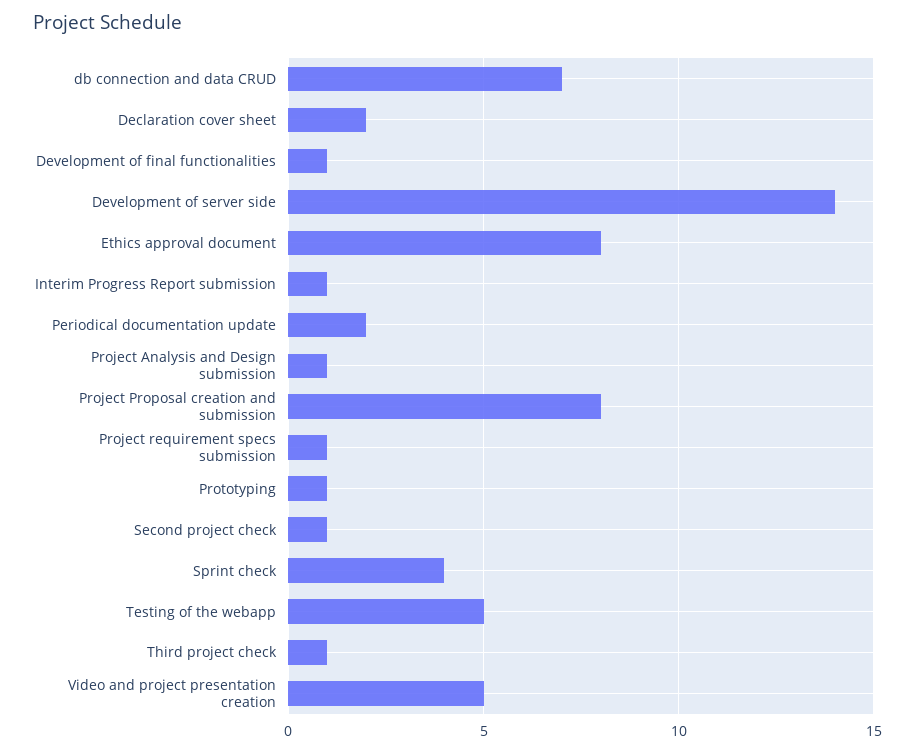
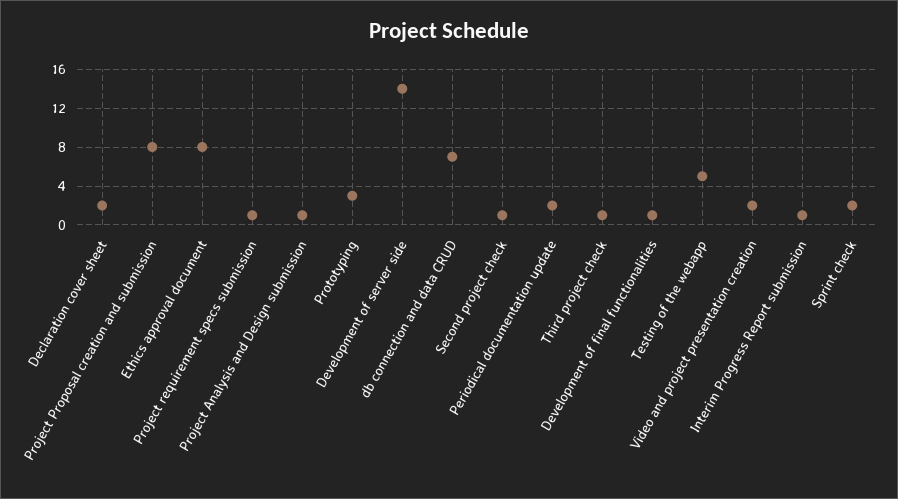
  {
    "db connection and data CRUD": 7,
    "Declaration cover sheet": 2,
    "Development of final functionalities": 1,
    "Development of server side": 14,
    "Ethics approval document": 8,
    "Interim Progress Report submission": 1,
    "Periodical documentation update": 2,
    "Project Analysis and Design submission": 1,
    "Project Proposal creation and submission": 8,
    "Project requirement specs submission": 1,
-   "Prototyping": 1,
+   "Prototyping": 3,
    "Second project check": 1,
-   "Sprint check": 4,
+   "Sprint check": 2,
    "Testing of the webapp": 5,
    "Third project check": 1,
-   "Video and project presentation creation": 5
+   "Video and project presentation creation": 2
  }

